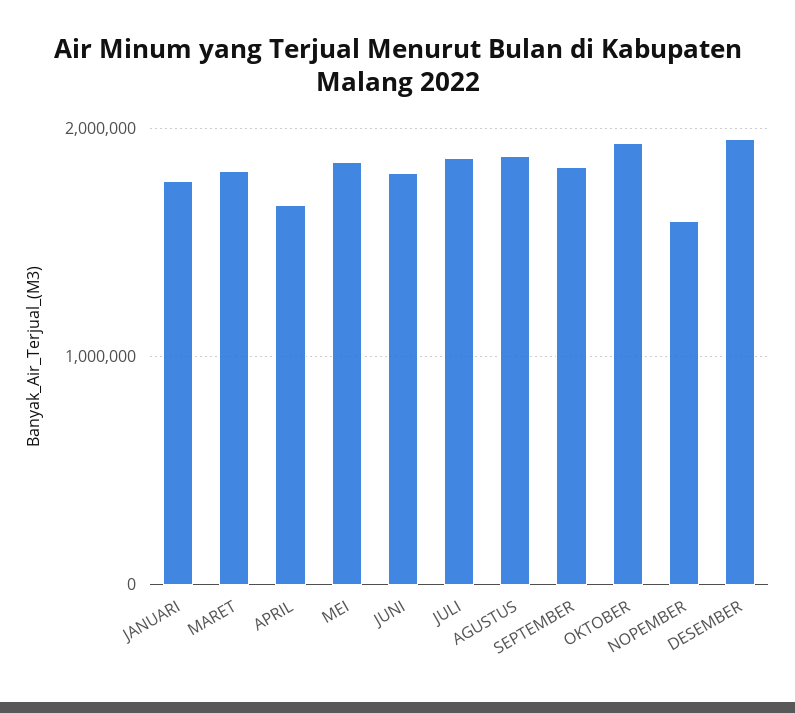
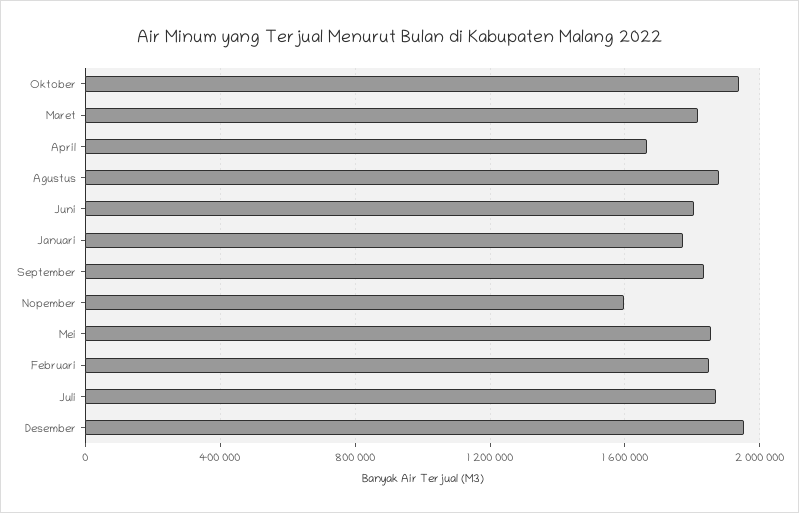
  {
    "JANUARI": 1750000,
    "MARET": 1800000,
    "APRIL": 1650000,
    "MEI": 1850000,
    "JUNI": 1800000,
    "JULI": 1850000,
    "AGUSTUS": 1900000,
    "SEPTEMBER": 1850000,
    "OKTOBER": 1950000,
    "NOPEMBER": 1600000,
-   "DESEMBER": 1950000
+   "DESEMBER": 1950000,
+   "Februari": 1850000
  }

